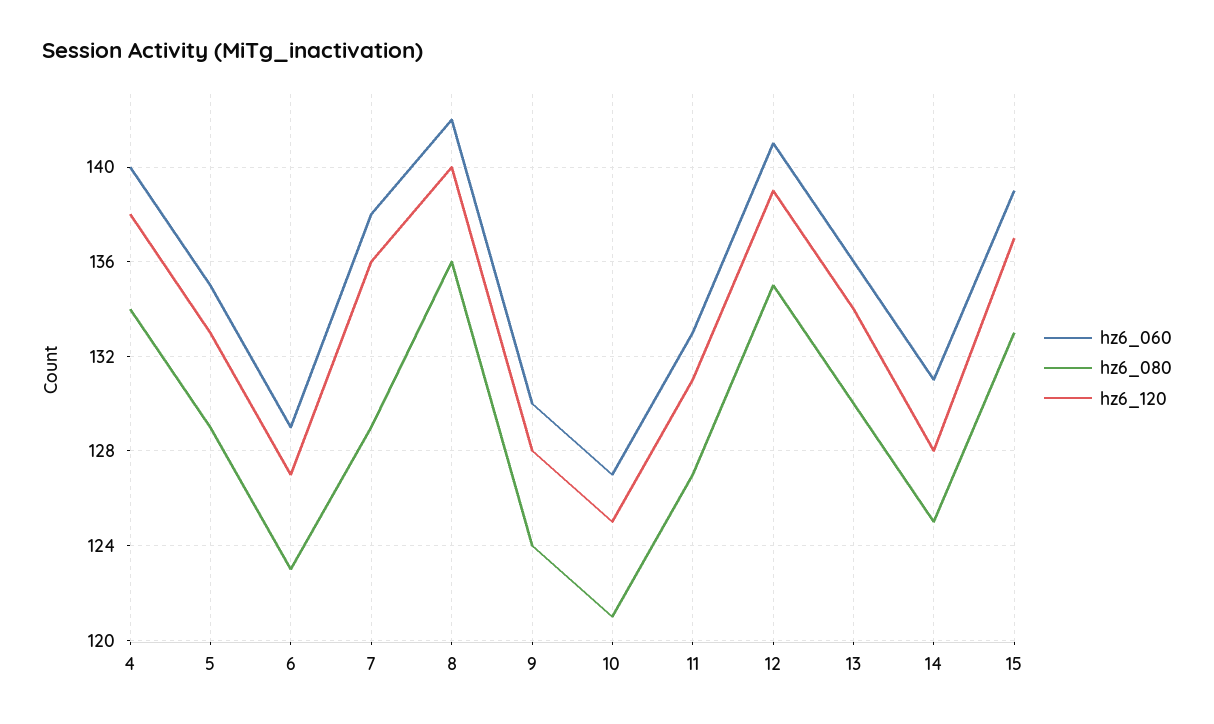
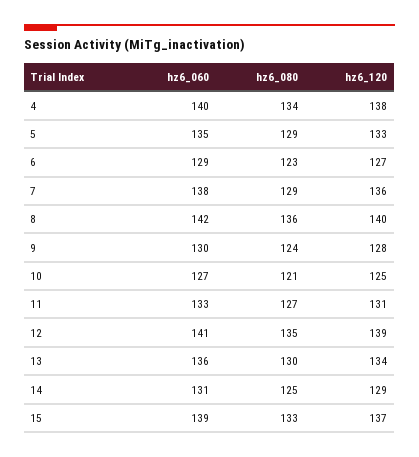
  {
    "hz6_060": {
      "4": 140,
      "5": 135,
      "6": 129,
      "7": 138,
      "8": 142,
      "9": 130,
      "10": 127,
      "11": 133,
      "12": 141,
      "13": 136,
      "14": 131,
      "15": 139
    },
    "hz6_080": {
      "4": 134,
      "5": 129,
      "6": 123,
      "7": 129,
      "8": 136,
      "9": 124,
      "10": 121,
      "11": 127,
      "12": 135,
      "13": 130,
      "14": 125,
      "15": 133
    },
    "hz6_120": {
      "4": 138,
      "5": 133,
      "6": 127,
      "7": 136,
      "8": 140,
      "9": 128,
      "10": 125,
      "11": 131,
      "12": 139,
      "13": 134,
-     "14": 128,
+     "14": 129,
      "15": 137
    }
  }

